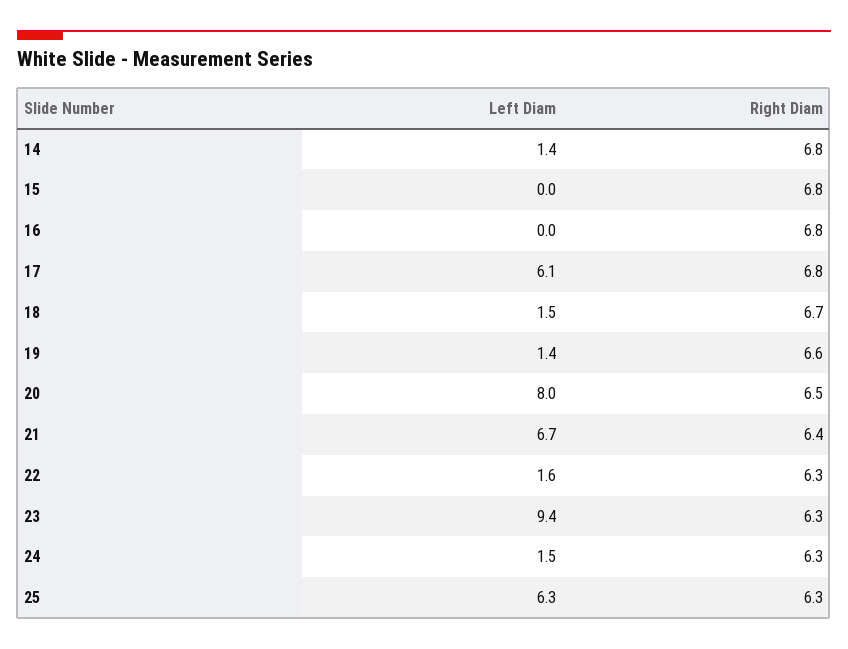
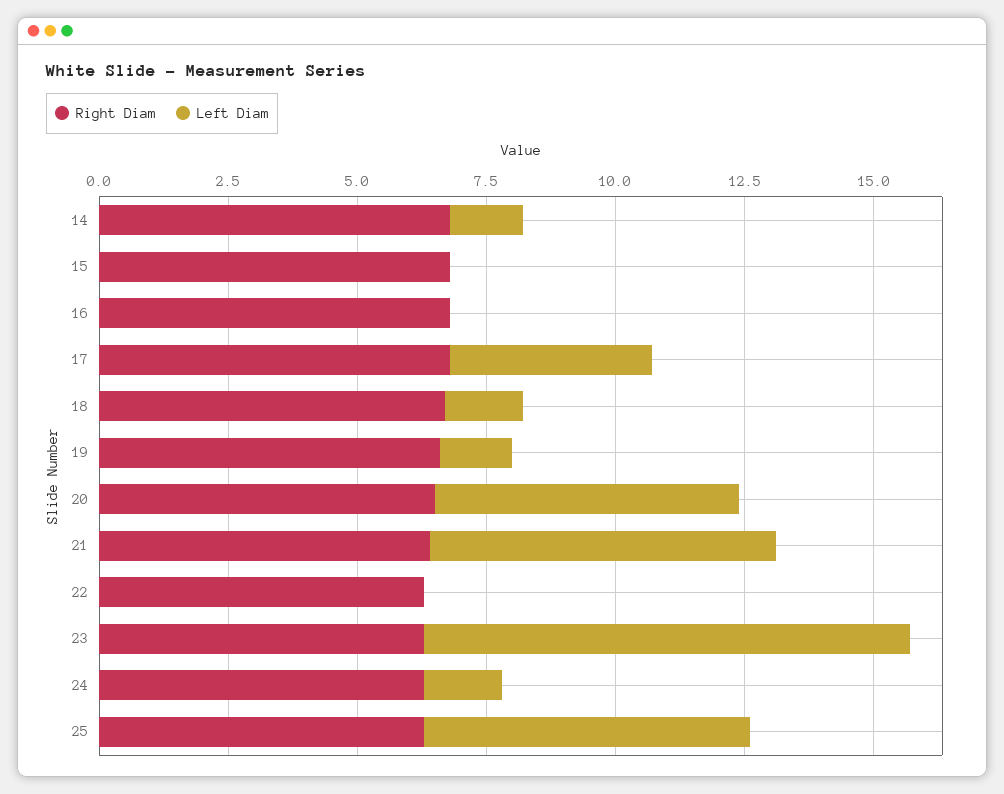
  {
    "Left Diam": {
      "14": 1.4,
      "15": 0,
      "16": 0,
-     "17": 6.1,
+     "17": 4,
      "18": 1.5,
      "19": 1.4,
-     "20": 8,
+     "20": 6,
      "21": 6.7,
-     "22": 1.6,
+     "22": 0,
      "23": 9.4,
      "24": 1.5,
      "25": 6.3
    },
    "Right Diam": {
      "14": 6.8,
      "15": 6.8,
      "16": 6.8,
      "17": 6.8,
      "18": 6.7,
      "19": 6.6,
      "20": 6.5,
      "21": 6.4,
      "22": 6.3,
      "23": 6.3,
      "24": 6.3,
      "25": 6.3
    }
  }

